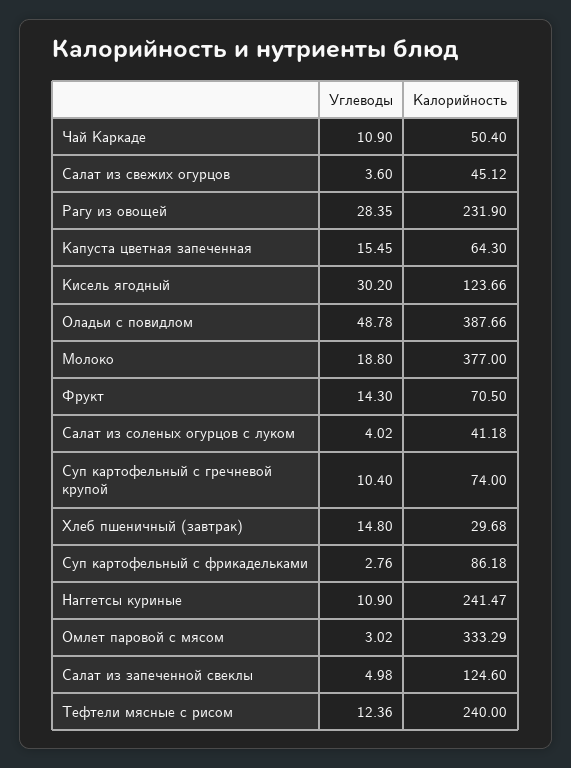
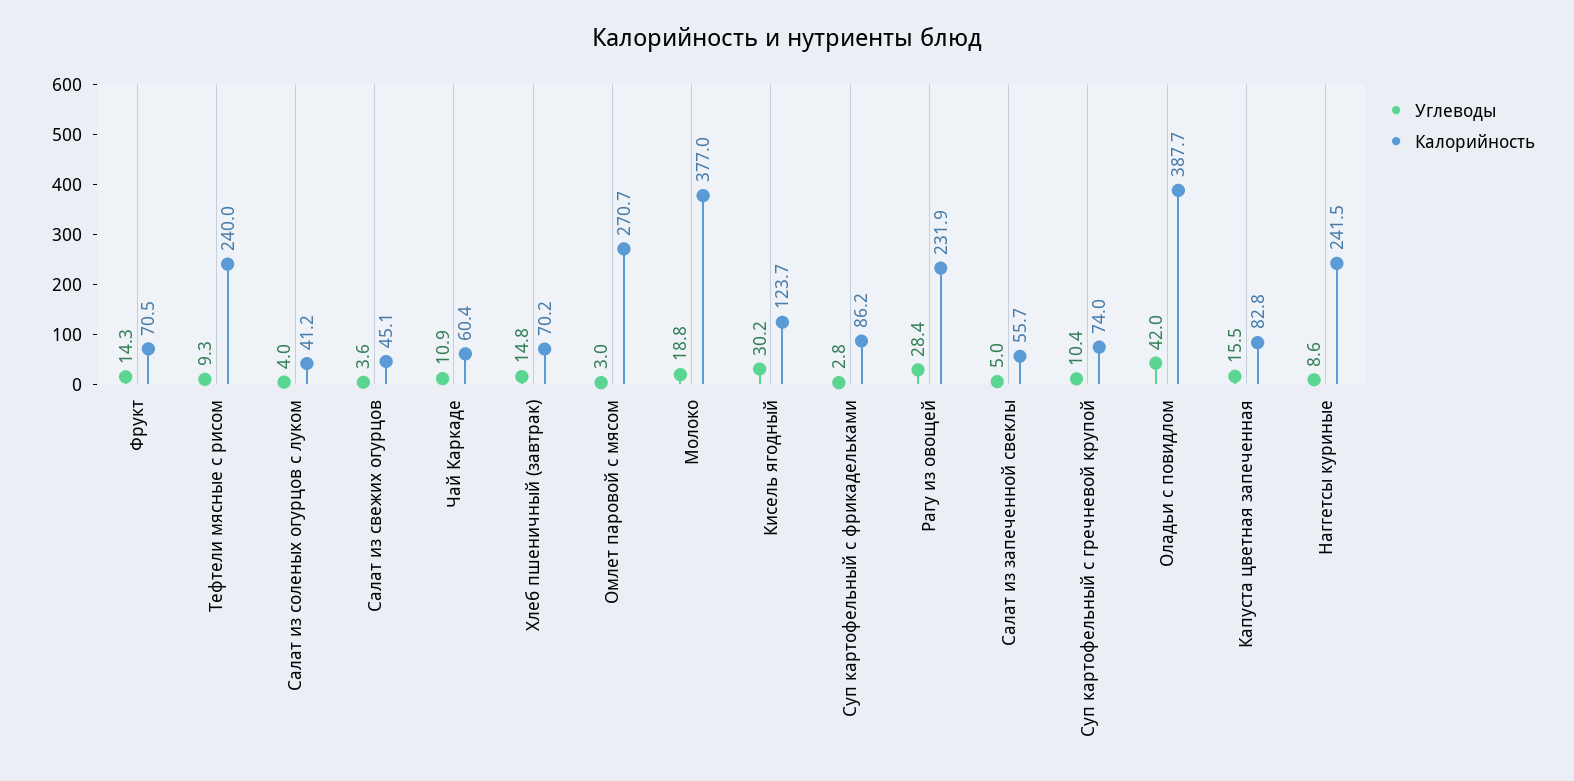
  {
    "Углеводы": {
      "Чай Каркаде": 10.9,
      "Салат из свежих огурцов": 3.6,
      "Рагу из овощей": 28.35,
      "Капуста цветная запеченная": 15.45,
      "Кисель ягодный": 30.2,
-     "Оладьи с повидлом": 48.78,
+     "Оладьи с повидлом": 42,
      "Молоко": 18.8,
      "Фрукт": 14.3,
      "Салат из соленых огурцов с луком": 4.02,
      "Суп картофельный с гречневой крупой": 10.4,
      "Хлеб пшеничный (завтрак)": 14.8,
      "Суп картофельный с фрикадельками": 2.76,
-     "Наггетсы куриные": 10.9,
+     "Наггетсы куриные": 8.6,
      "Омлет паровой с мясом": 3.02,
      "Салат из запеченной свеклы": 4.98,
-     "Тефтели мясные с рисом": 12.36
+     "Тефтели мясные с рисом": 9.3
    },
    "Калорийность": {
-     "Чай Каркаде": 50.4,
+     "Чай Каркаде": 60.4,
      "Салат из свежих огурцов": 45.12,
      "Рагу из овощей": 231.9,
-     "Капуста цветная запеченная": 64.3,
+     "Капуста цветная запеченная": 82.8,
      "Кисель ягодный": 123.66,
      "Оладьи с повидлом": 387.66,
      "Молоко": 377,
      "Фрукт": 70.5,
      "Салат из соленых огурцов с луком": 41.18,
      "Суп картофельный с гречневой крупой": 74,
-     "Хлеб пшеничный (завтрак)": 29.68,
+     "Хлеб пшеничный (завтрак)": 70.2,
      "Суп картофельный с фрикадельками": 86.18,
      "Наггетсы куриные": 241.47,
-     "Омлет паровой с мясом": 333.29,
+     "Омлет паровой с мясом": 270.7,
-     "Салат из запеченной свеклы": 124.6,
+     "Салат из запеченной свеклы": 55.7,
      "Тефтели мясные с рисом": 240
    }
  }

